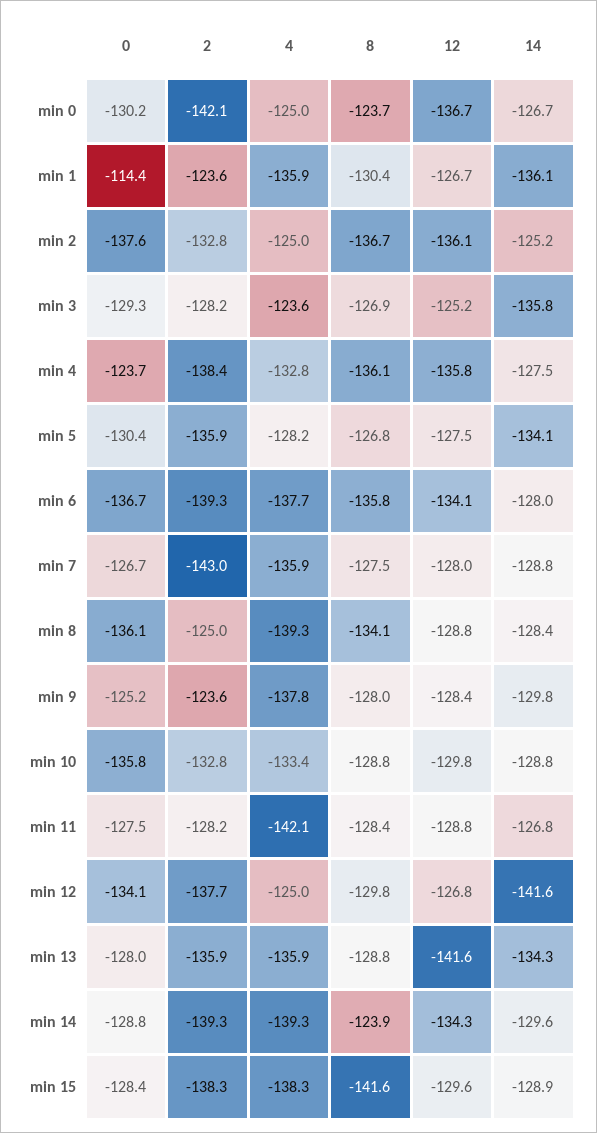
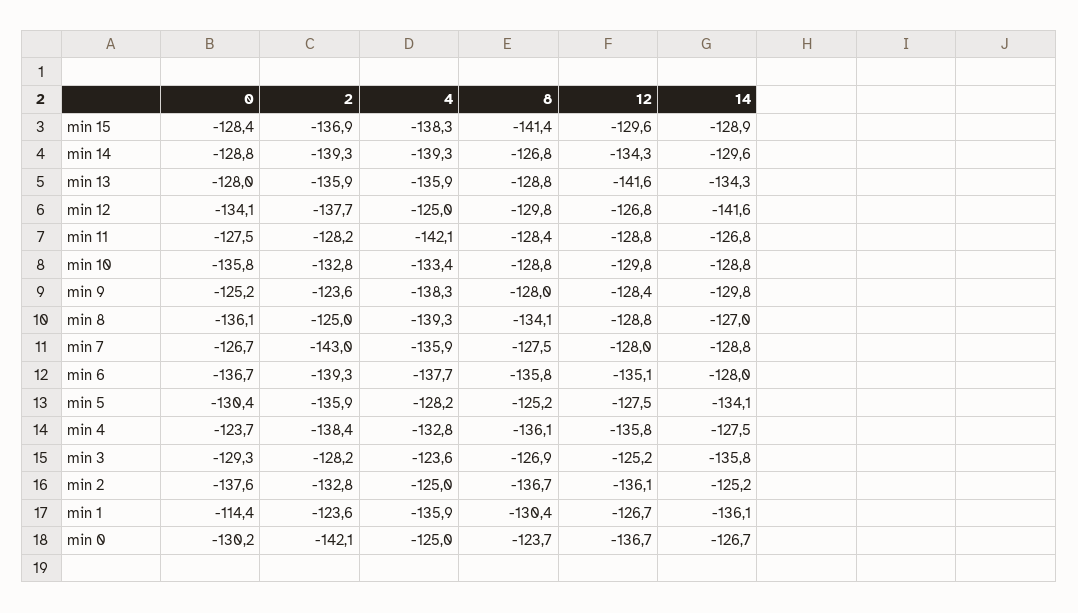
  {
    "0": {
      "min 0": -130.2,
      "min 1": -114.4,
      "min 2": -137.6,
      "min 3": -129.3,
      "min 4": -123.7,
      "min 5": -130.4,
      "min 6": -136.7,
      "min 7": -126.7,
      "min 8": -136.1,
      "min 9": -125.2,
      "min 10": -135.8,
      "min 11": -127.5,
      "min 12": -134.1,
      "min 13": -128,
      "min 14": -128.8,
      "min 15": -128.4
    },
    "2": {
      "min 0": -142.1,
      "min 1": -123.6,
      "min 2": -132.8,
      "min 3": -128.2,
      "min 4": -138.4,
      "min 5": -135.9,
      "min 6": -139.3,
      "min 7": -143,
      "min 8": -125,
      "min 9": -123.6,
      "min 10": -132.8,
      "min 11": -128.2,
      "min 12": -137.7,
      "min 13": -135.9,
      "min 14": -139.3,
-     "min 15": -138.3
+     "min 15": -136.9
    },
    "4": {
      "min 0": -125,
      "min 1": -135.9,
      "min 2": -125,
      "min 3": -123.6,
      "min 4": -132.8,
      "min 5": -128.2,
      "min 6": -137.7,
      "min 7": -135.9,
      "min 8": -139.3,
-     "min 9": -137.8,
+     "min 9": -138.3,
      "min 10": -133.4,
      "min 11": -142.1,
      "min 12": -125,
      "min 13": -135.9,
      "min 14": -139.3,
      "min 15": -138.3
    },
    "8": {
      "min 0": -123.7,
      "min 1": -130.4,
      "min 2": -136.7,
      "min 3": -126.9,
      "min 4": -136.1,
-     "min 5": -126.8,
+     "min 5": -125.2,
      "min 6": -135.8,
      "min 7": -127.5,
      "min 8": -134.1,
      "min 9": -128,
      "min 10": -128.8,
      "min 11": -128.4,
      "min 12": -129.8,
      "min 13": -128.8,
-     "min 14": -123.9,
+     "min 14": -126.8,
-     "min 15": -141.6
+     "min 15": -141.4
    },
    "12": {
      "min 0": -136.7,
      "min 1": -126.7,
      "min 2": -136.1,
      "min 3": -125.2,
      "min 4": -135.8,
      "min 5": -127.5,
-     "min 6": -134.1,
+     "min 6": -135.1,
      "min 7": -128,
      "min 8": -128.8,
      "min 9": -128.4,
      "min 10": -129.8,
      "min 11": -128.8,
      "min 12": -126.8,
      "min 13": -141.6,
      "min 14": -134.3,
      "min 15": -129.6
    },
    "14": {
      "min 0": -126.7,
      "min 1": -136.1,
      "min 2": -125.2,
      "min 3": -135.8,
      "min 4": -127.5,
      "min 5": -134.1,
      "min 6": -128,
      "min 7": -128.8,
-     "min 8": -128.4,
+     "min 8": -127,
      "min 9": -129.8,
      "min 10": -128.8,
      "min 11": -126.8,
      "min 12": -141.6,
      "min 13": -134.3,
      "min 14": -129.6,
      "min 15": -128.9
    }
  }

